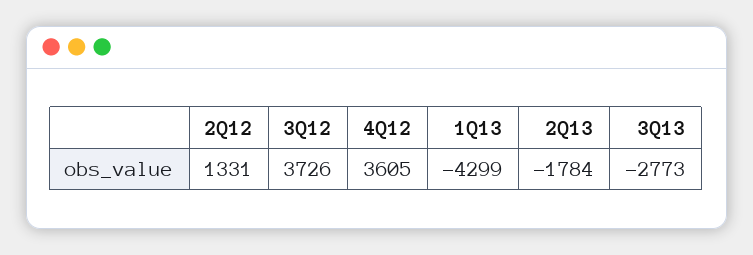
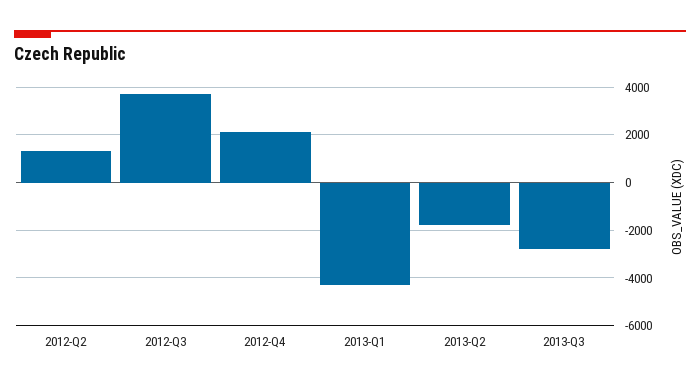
  {
    "2Q12": 1331,
    "3Q12": 3726,
-   "4Q12": 3605,
+   "4Q12": 2000,
    "1Q13": -4299,
    "2Q13": -1784,
    "3Q13": -2773
  }

